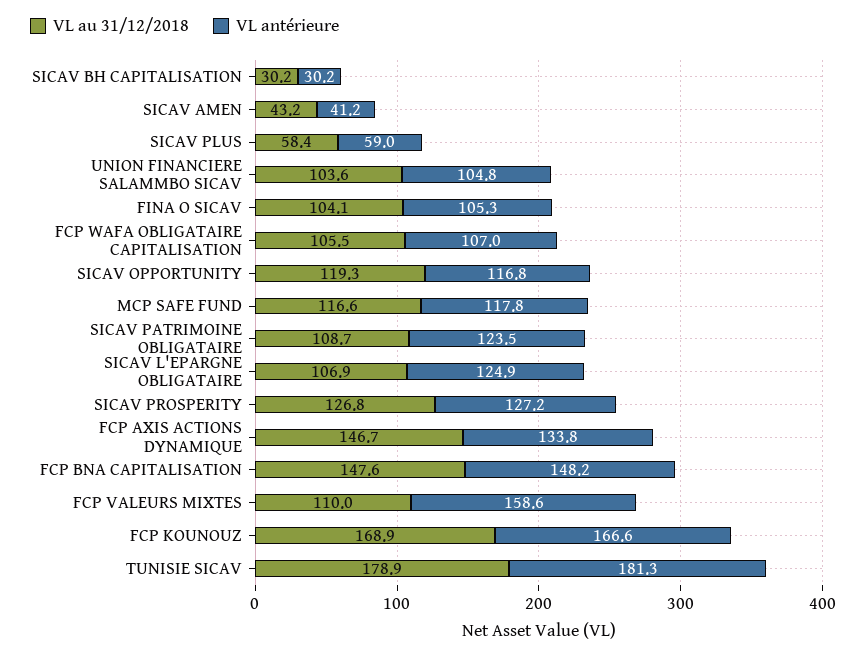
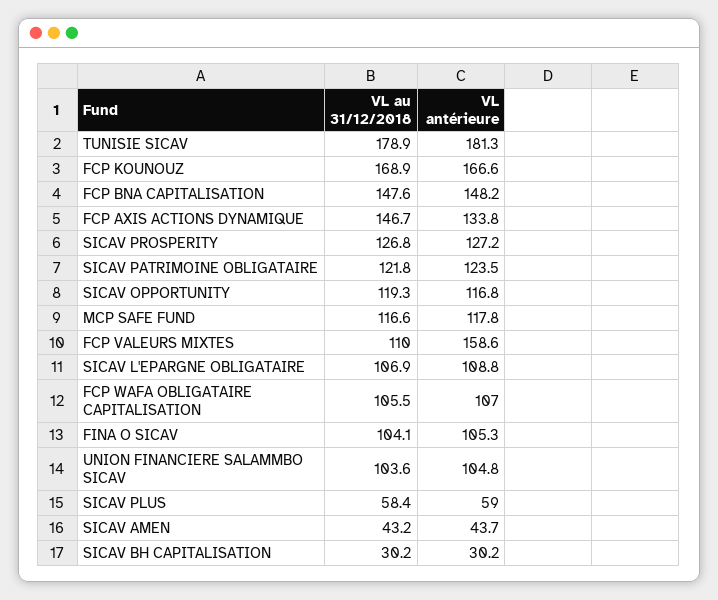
  {
    "VL au 31/12/2018": {
      "SICAV BH CAPITALISATION": 30.2,
      "SICAV AMEN": 43.2,
      "SICAV PLUS": 58.4,
      "UNION FINANCIERE SALAMMBO SICAV": 103.6,
      "FINA O SICAV": 104.1,
      "FCP WAFA OBLIGATAIRE CAPITALISATION": 105.5,
      "SICAV OPPORTUNITY": 119.3,
      "MCP SAFE FUND": 116.6,
-     "SICAV PATRIMOINE OBLIGATAIRE": 108.7,
+     "SICAV PATRIMOINE OBLIGATAIRE": 121.8,
      "SICAV L'EPARGNE OBLIGATAIRE": 106.9,
      "SICAV PROSPERITY": 126.8,
      "FCP AXIS ACTIONS DYNAMIQUE": 146.7,
      "FCP BNA CAPITALISATION": 147.6,
      "FCP VALEURS MIXTES": 110,
      "FCP KOUNOUZ": 168.9,
      "TUNISIE SICAV": 178.9
    },
    "VL antérieure": {
      "SICAV BH CAPITALISATION": 30.2,
-     "SICAV AMEN": 41.2,
+     "SICAV AMEN": 43.7,
      "SICAV PLUS": 59,
      "UNION FINANCIERE SALAMMBO SICAV": 104.8,
      "FINA O SICAV": 105.3,
      "FCP WAFA OBLIGATAIRE CAPITALISATION": 107,
      "SICAV OPPORTUNITY": 116.8,
      "MCP SAFE FUND": 117.8,
      "SICAV PATRIMOINE OBLIGATAIRE": 123.5,
-     "SICAV L'EPARGNE OBLIGATAIRE": 124.9,
+     "SICAV L'EPARGNE OBLIGATAIRE": 108.8,
      "SICAV PROSPERITY": 127.2,
      "FCP AXIS ACTIONS DYNAMIQUE": 133.8,
      "FCP BNA CAPITALISATION": 148.2,
      "FCP VALEURS MIXTES": 158.6,
      "FCP KOUNOUZ": 166.6,
      "TUNISIE SICAV": 181.3
    }
  }

